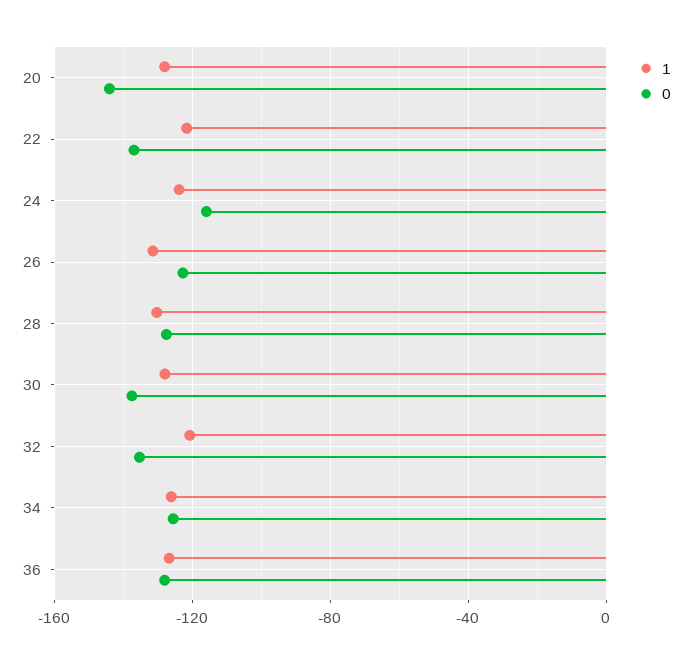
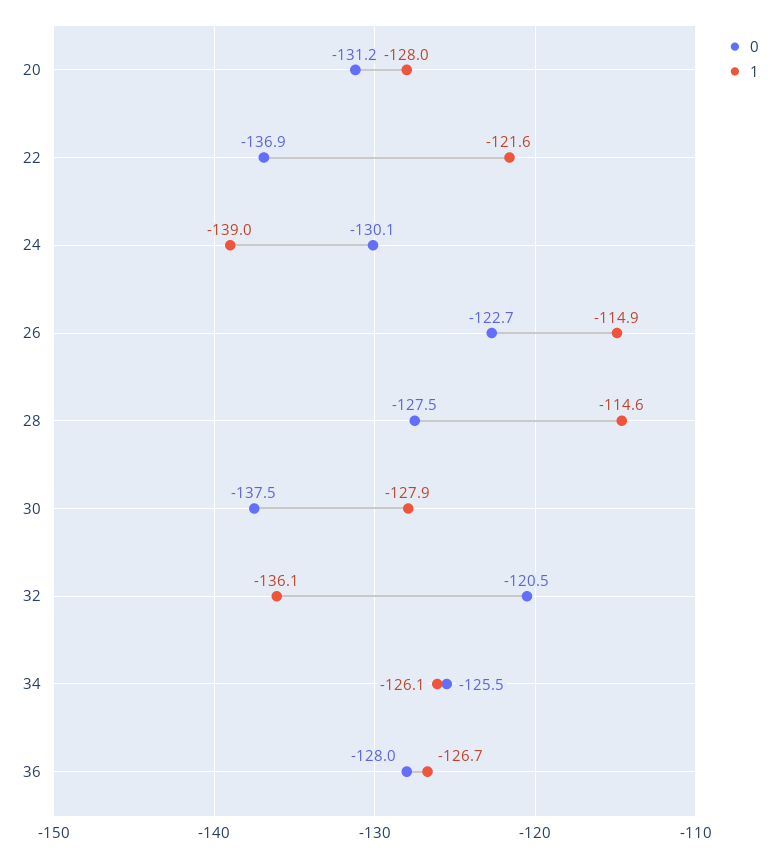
  {
    "1": {
      "20": -128,
      "22": -121.6,
-     "24": -125,
+     "24": -139,
-     "26": -130,
+     "26": -114.9,
-     "28": -130,
+     "28": -114.6,
      "30": -127.9,
-     "32": -120,
+     "32": -136.1,
      "34": -126.1,
      "36": -126.7
    },
    "0": {
-     "20": -145,
+     "20": -131.2,
      "22": -136.9,
-     "24": -115,
+     "24": -130.1,
      "26": -122.7,
      "28": -127.5,
      "30": -137.5,
-     "32": -135,
+     "32": -120.5,
      "34": -125.5,
      "36": -128
    }
  }

